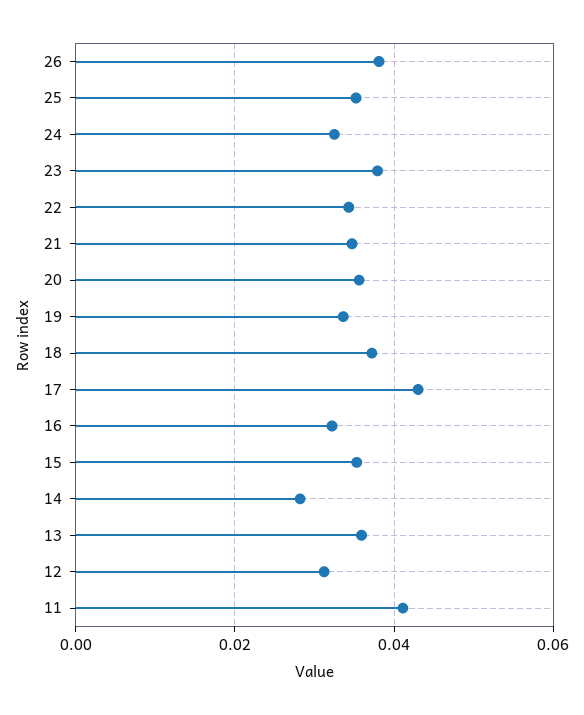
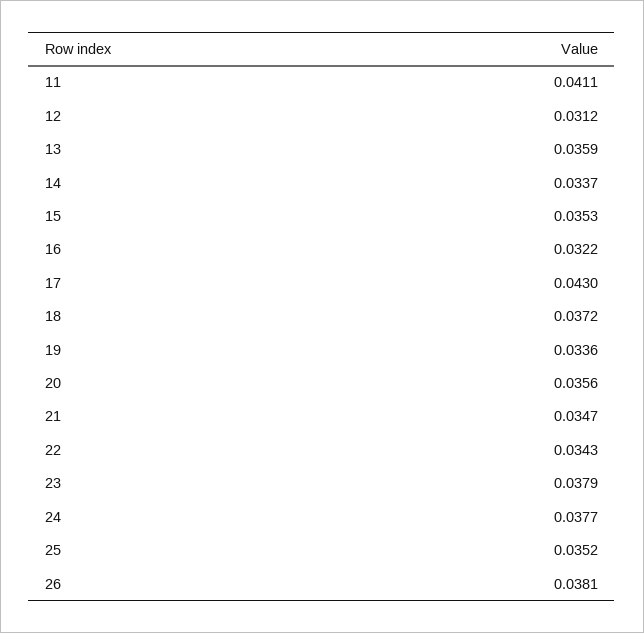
  {
    "26": 0.0381,
    "25": 0.0352,
-   "24": 0.032,
+   "24": 0.0377,
    "23": 0.0379,
    "22": 0.0343,
    "21": 0.0347,
    "20": 0.0356,
    "19": 0.0336,
    "18": 0.0372,
    "17": 0.043,
    "16": 0.0322,
    "15": 0.0353,
-   "14": 0.028,
+   "14": 0.0337,
    "13": 0.0359,
    "12": 0.0312,
    "11": 0.0411
  }

